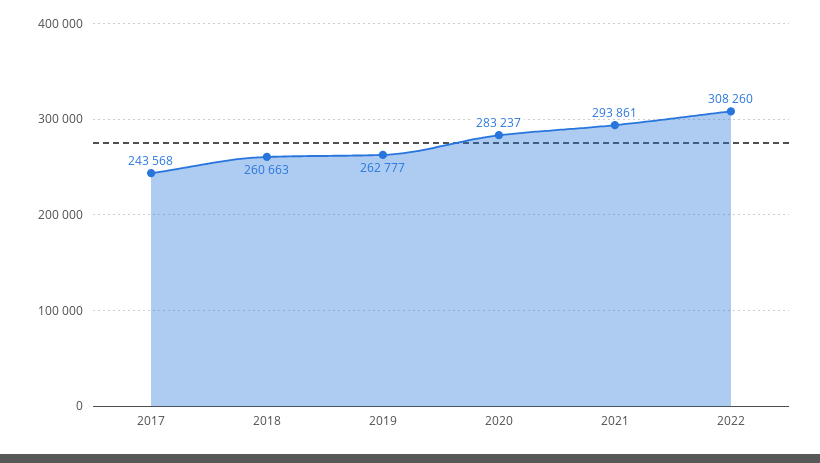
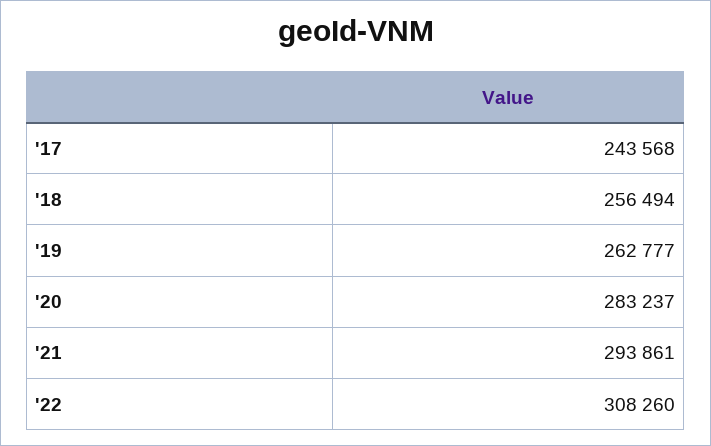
  {
    "2017": 243568,
-   "2018": 260663,
+   "2018": 256494,
    "2019": 262777,
    "2020": 283237,
    "2021": 293861,
    "2022": 308260
  }

